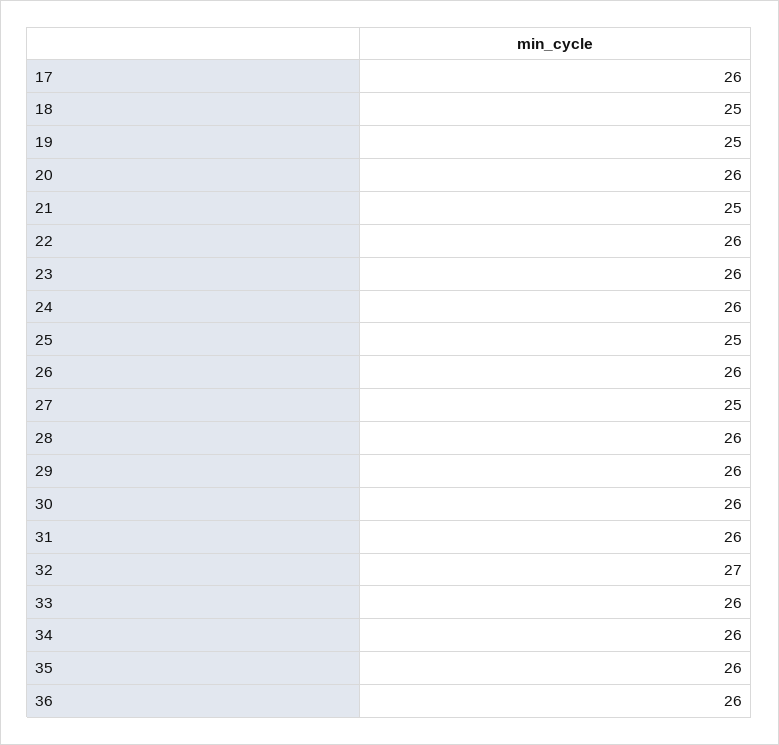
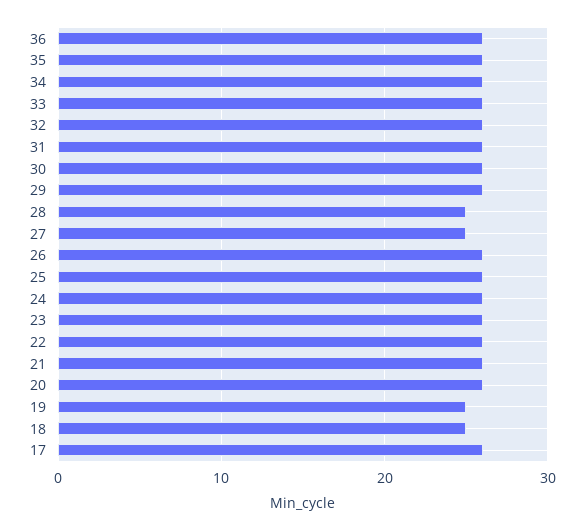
  {
    "17": 26,
    "18": 25,
    "19": 25,
    "20": 26,
-   "21": 25,
+   "21": 26,
    "22": 26,
    "23": 26,
    "24": 26,
-   "25": 25,
+   "25": 26,
    "26": 26,
    "27": 25,
-   "28": 26,
+   "28": 25,
    "29": 26,
    "30": 26,
    "31": 26,
-   "32": 27,
+   "32": 26,
    "33": 26,
    "34": 26,
    "35": 26,
    "36": 26
  }

